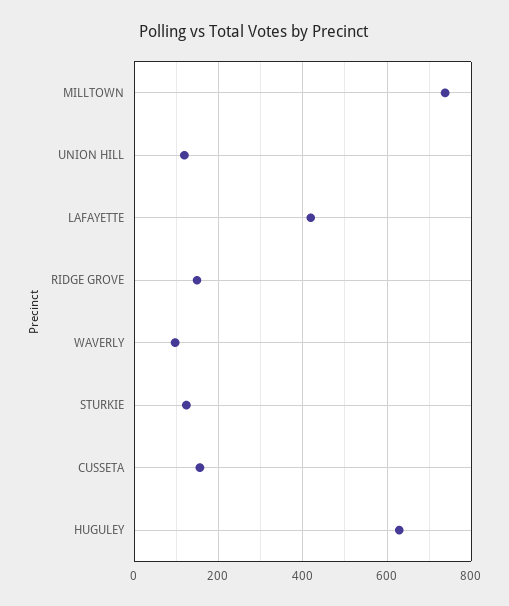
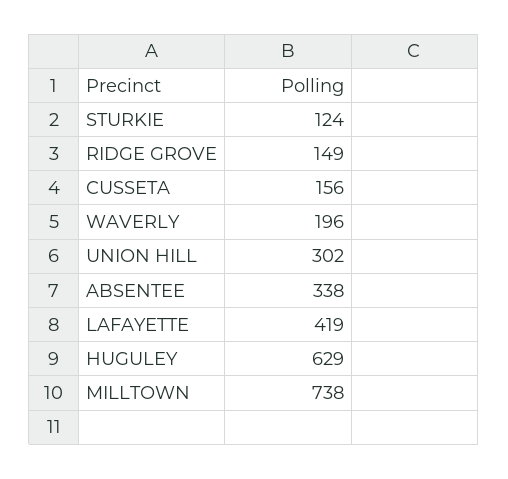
  {
    "MILLTOWN": 738,
-   "UNION HILL": 120,
+   "UNION HILL": 302,
    "LAFAYETTE": 419,
    "RIDGE GROVE": 149,
-   "WAVERLY": 100,
+   "WAVERLY": 196,
    "STURKIE": 124,
    "CUSSETA": 156,
-   "HUGULEY": 629
+   "HUGULEY": 629,
+   "ABSENTEE": 338
  }

